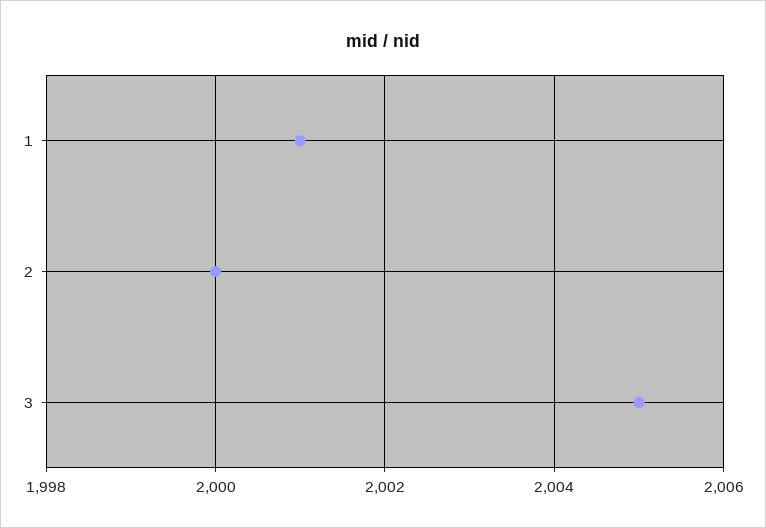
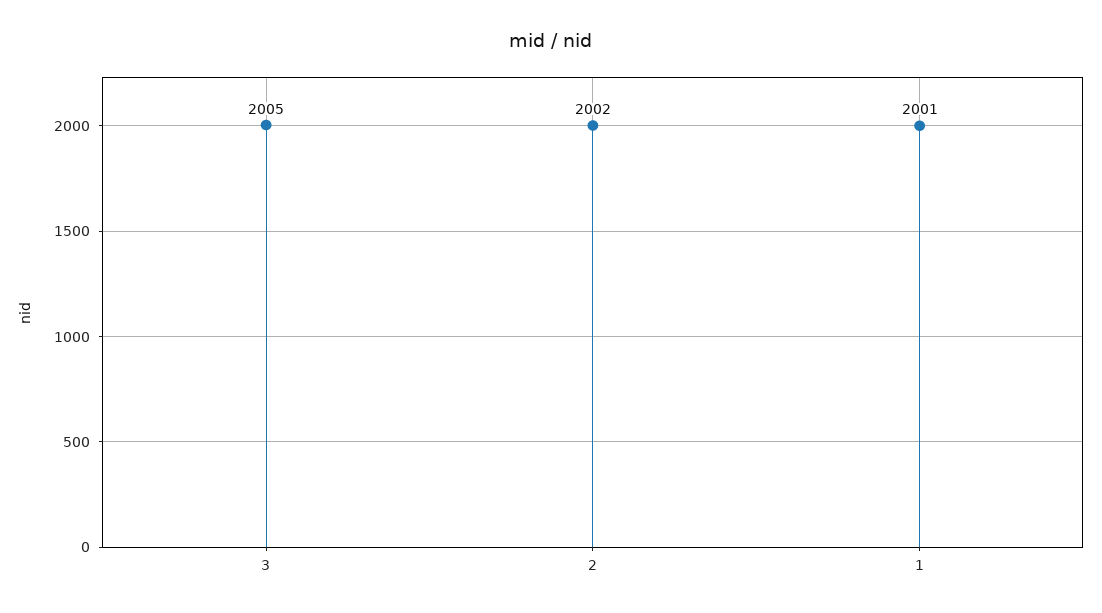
  {
    "1": 2001,
-   "2": 2000,
+   "2": 2002,
    "3": 2005
  }

